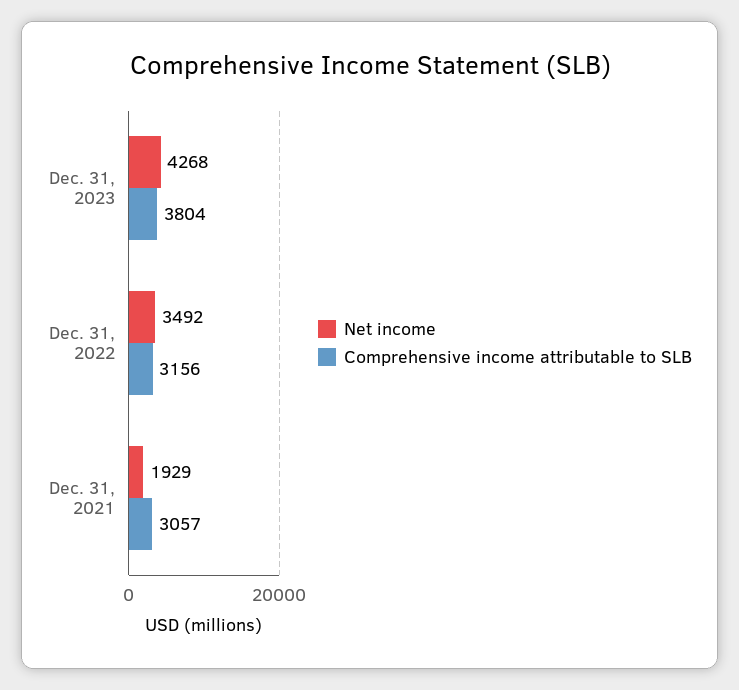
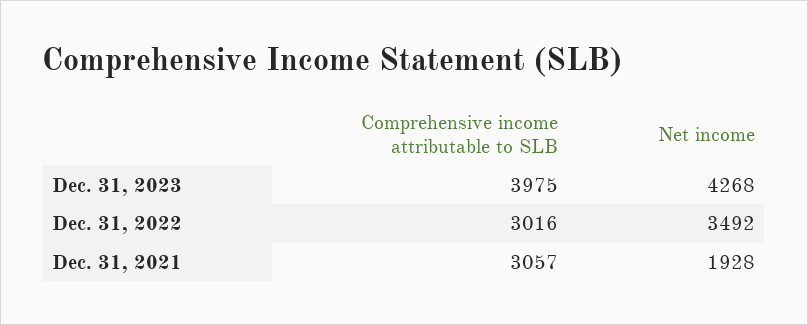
  {
    "Net income": {
      "Dec. 31, 2023": 4268,
      "Dec. 31, 2022": 3492,
-     "Dec. 31, 2021": 1929
+     "Dec. 31, 2021": 1928
    },
    "Comprehensive income attributable to SLB": {
-     "Dec. 31, 2023": 3804,
+     "Dec. 31, 2023": 3975,
-     "Dec. 31, 2022": 3156,
+     "Dec. 31, 2022": 3016,
      "Dec. 31, 2021": 3057
    }
  }

